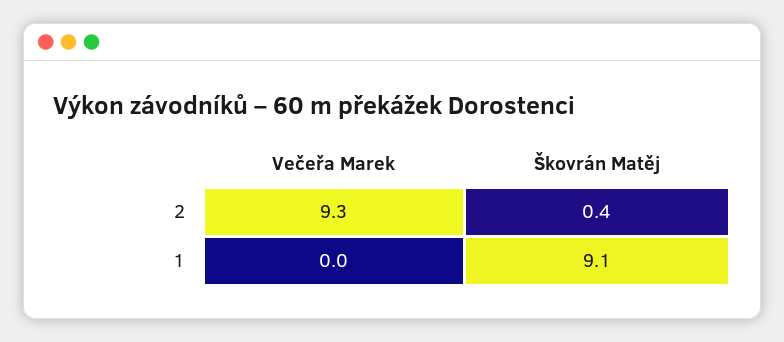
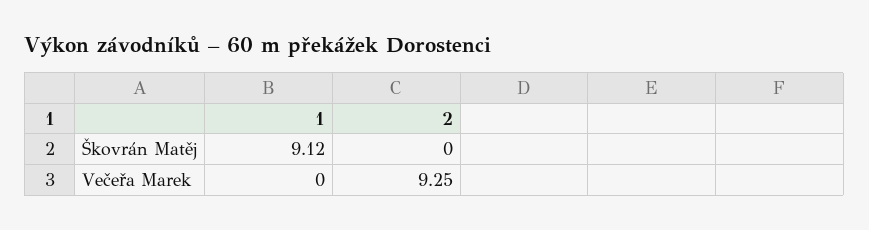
  {
    "Večeřa Marek": {
      "2": 9.25,
      "1": 0
    },
    "Škovrán Matěj": {
-     "2": 0.4,
+     "2": 0,
      "1": 9.12
    }
  }

